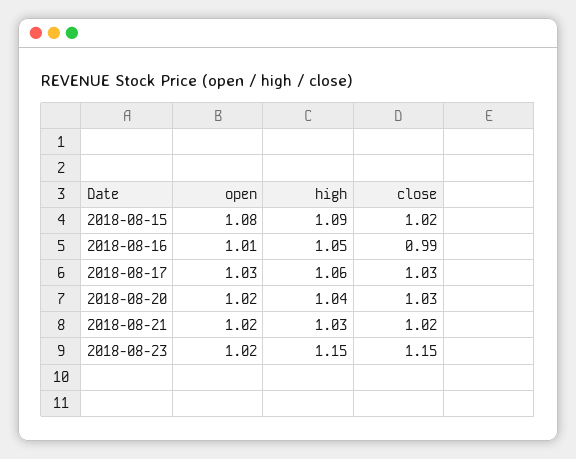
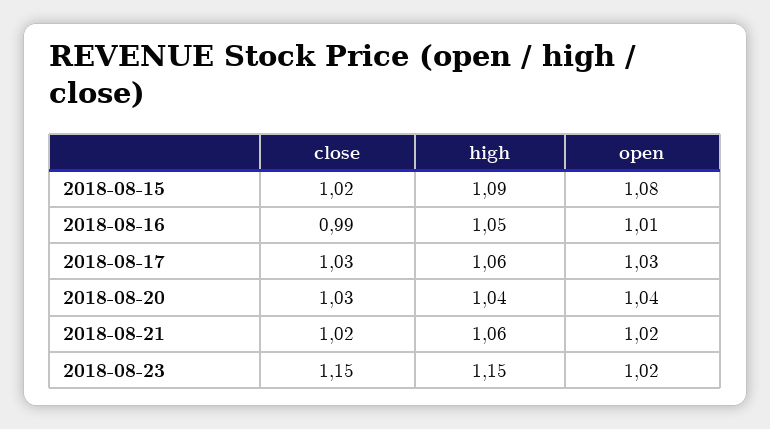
  {
    "open": {
      "2018-08-15": 1.08,
      "2018-08-16": 1.01,
      "2018-08-17": 1.03,
-     "2018-08-20": 1.02,
+     "2018-08-20": 1.04,
      "2018-08-21": 1.02,
      "2018-08-23": 1.02
    },
    "high": {
      "2018-08-15": 1.09,
      "2018-08-16": 1.05,
      "2018-08-17": 1.06,
      "2018-08-20": 1.04,
-     "2018-08-21": 1.03,
+     "2018-08-21": 1.06,
      "2018-08-23": 1.15
    },
    "close": {
      "2018-08-15": 1.02,
      "2018-08-16": 0.99,
      "2018-08-17": 1.03,
      "2018-08-20": 1.03,
      "2018-08-21": 1.02,
      "2018-08-23": 1.15
    }
  }

